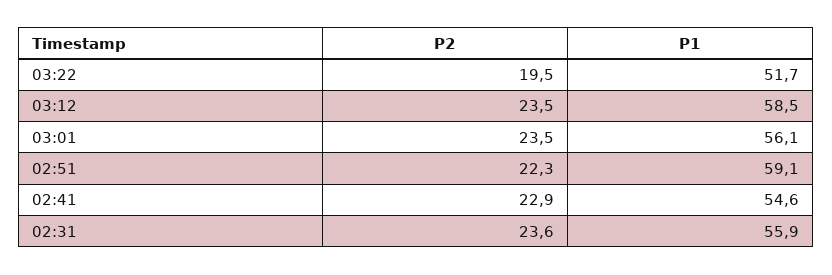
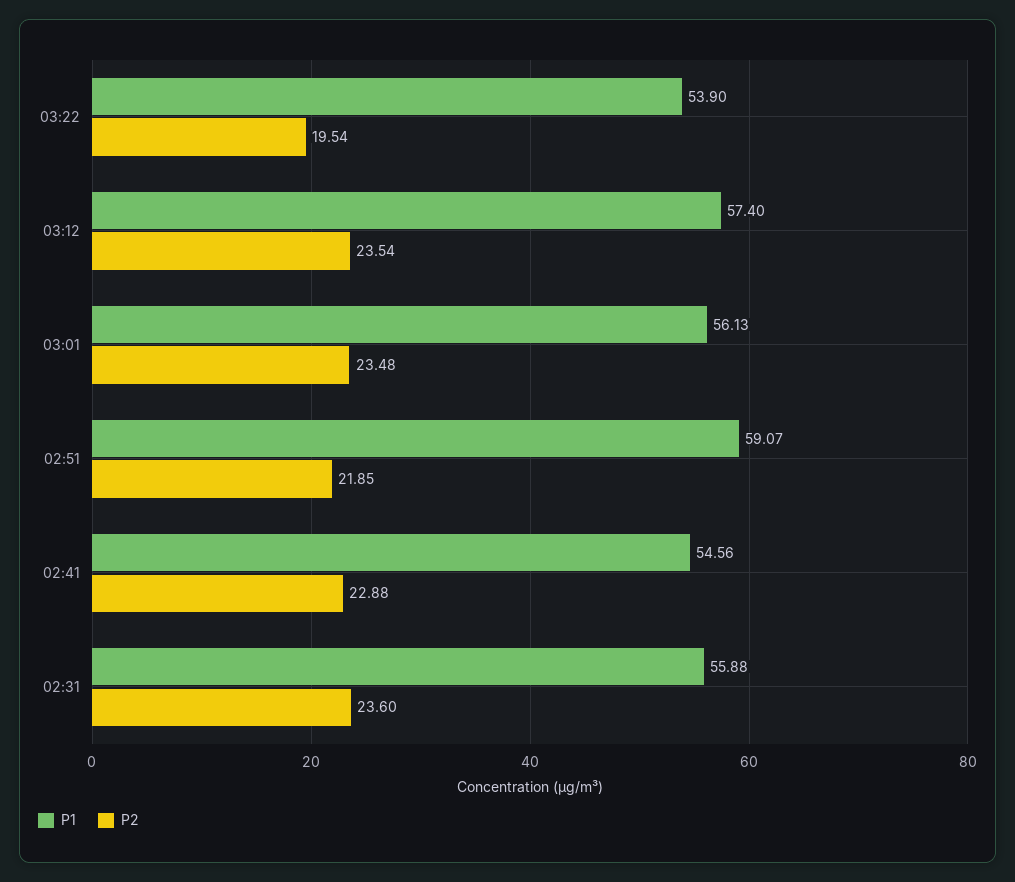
  {
    "P2": {
      "03:22": 19.54,
      "03:12": 23.54,
      "03:01": 23.48,
-     "02:51": 22.3,
+     "02:51": 21.85,
      "02:41": 22.88,
      "02:31": 23.6
    },
    "P1": {
-     "03:22": 51.7,
+     "03:22": 53.9,
-     "03:12": 58.5,
+     "03:12": 57.4,
      "03:01": 56.13,
      "02:51": 59.07,
      "02:41": 54.56,
      "02:31": 55.88
    }
  }

